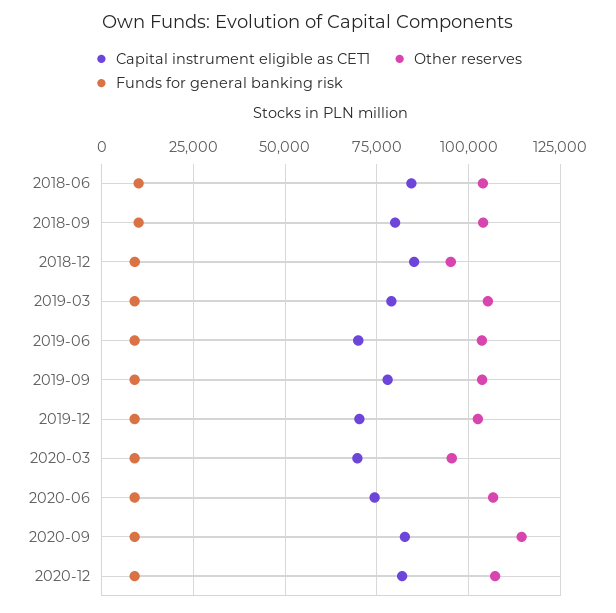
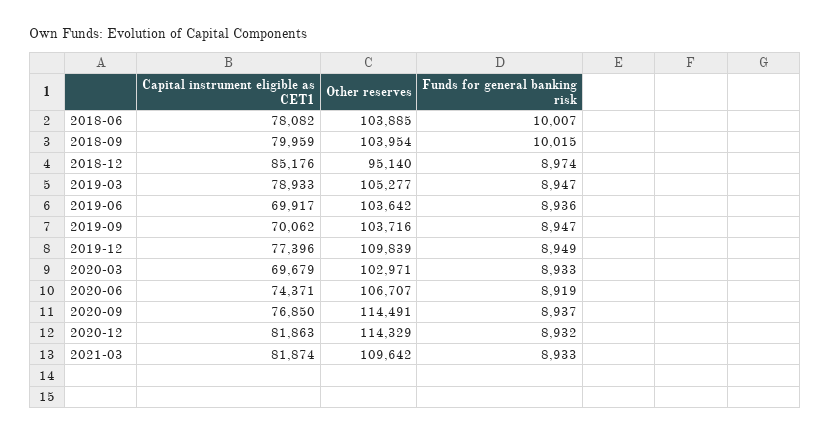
  {
    "Capital instrument eligible as CET1": {
-     "2018-06": 85000,
+     "2018-06": 78082,
      "2018-09": 79959,
      "2018-12": 85176,
      "2019-03": 78933,
      "2019-06": 69917,
-     "2019-09": 77500,
+     "2019-09": 70062,
-     "2019-12": 70000,
+     "2019-12": 77396,
      "2020-03": 69679,
      "2020-06": 74371,
-     "2020-09": 82500,
+     "2020-09": 76850,
-     "2020-12": 81863
+     "2020-12": 81863,
+     "2021-03": 81874
    },
    "Other reserves": {
      "2018-06": 103885,
      "2018-09": 103954,
      "2018-12": 95140,
      "2019-03": 105277,
      "2019-06": 103642,
      "2019-09": 103716,
-     "2019-12": 102500,
+     "2019-12": 109839,
-     "2020-03": 95000,
+     "2020-03": 102971,
      "2020-06": 106707,
      "2020-09": 114491,
-     "2020-12": 107500
+     "2020-12": 114329,
+     "2021-03": 109642
    },
    "Funds for general banking risk": {
      "2018-06": 10007,
      "2018-09": 10015,
      "2018-12": 8974,
      "2019-03": 8947,
      "2019-06": 8936,
      "2019-09": 8947,
      "2019-12": 8949,
      "2020-03": 8933,
      "2020-06": 8919,
      "2020-09": 8937,
-     "2020-12": 8932
+     "2020-12": 8932,
+     "2021-03": 8933
    }
  }

